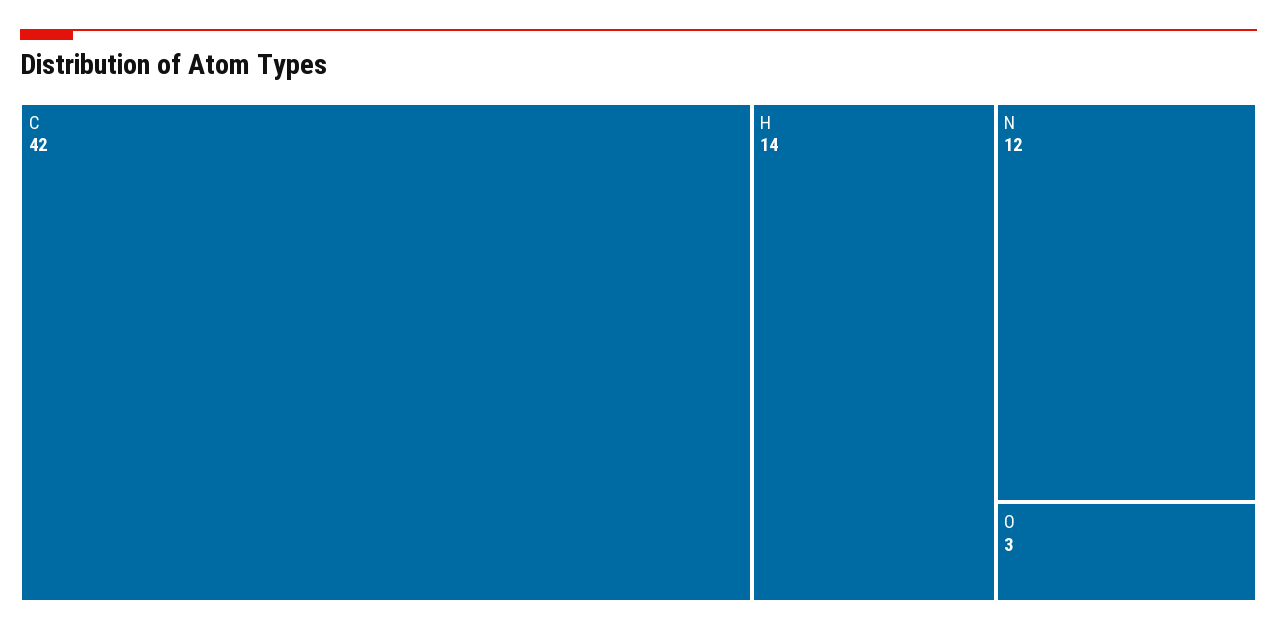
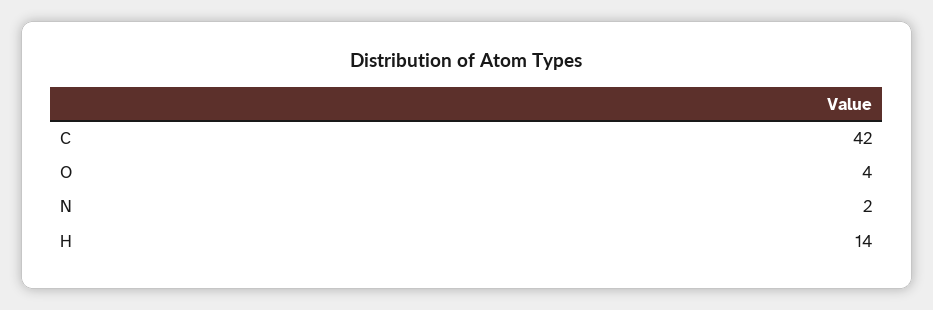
  {
    "C": 42,
    "H": 14,
-   "N": 12,
+   "N": 2,
-   "O": 3
+   "O": 4
  }

